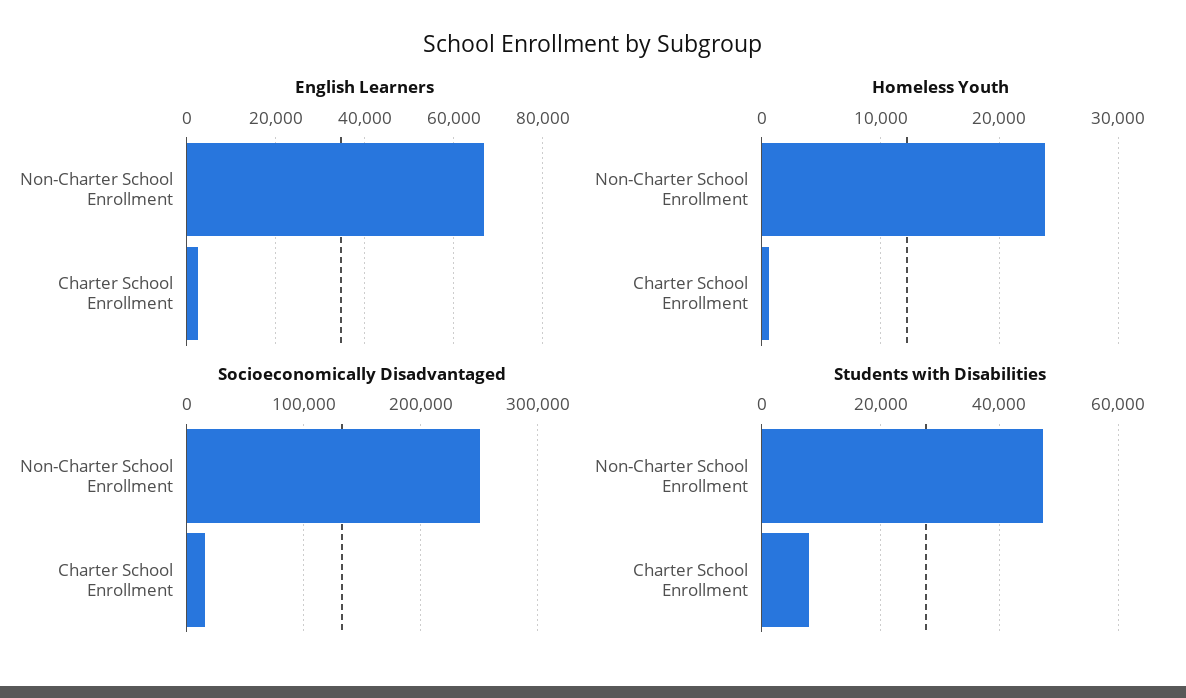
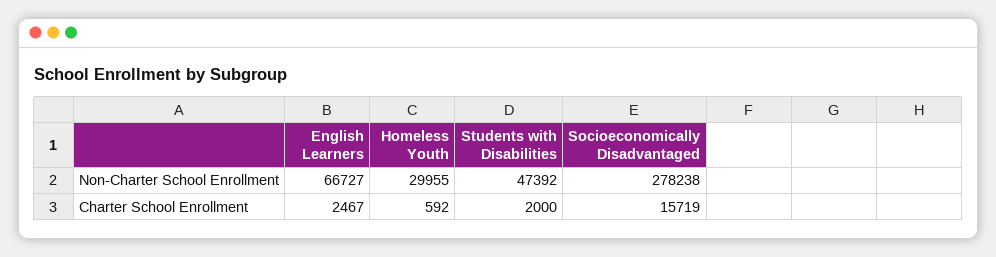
  {
    "English Learners": {
      "Non-Charter School Enrollment": 66727,
      "Charter School Enrollment": 2467
    },
    "Homeless Youth": {
-     "Non-Charter School Enrollment": 24000,
+     "Non-Charter School Enrollment": 29955,
      "Charter School Enrollment": 592
    },
    "Socioeconomically Disadvantaged": {
-     "Non-Charter School Enrollment": 250000,
+     "Non-Charter School Enrollment": 278238,
      "Charter School Enrollment": 15719
    },
    "Students with Disabilities": {
      "Non-Charter School Enrollment": 47392,
-     "Charter School Enrollment": 8000
+     "Charter School Enrollment": 2000
    }
  }

